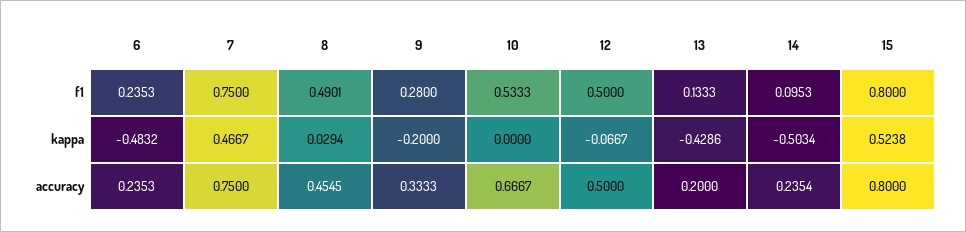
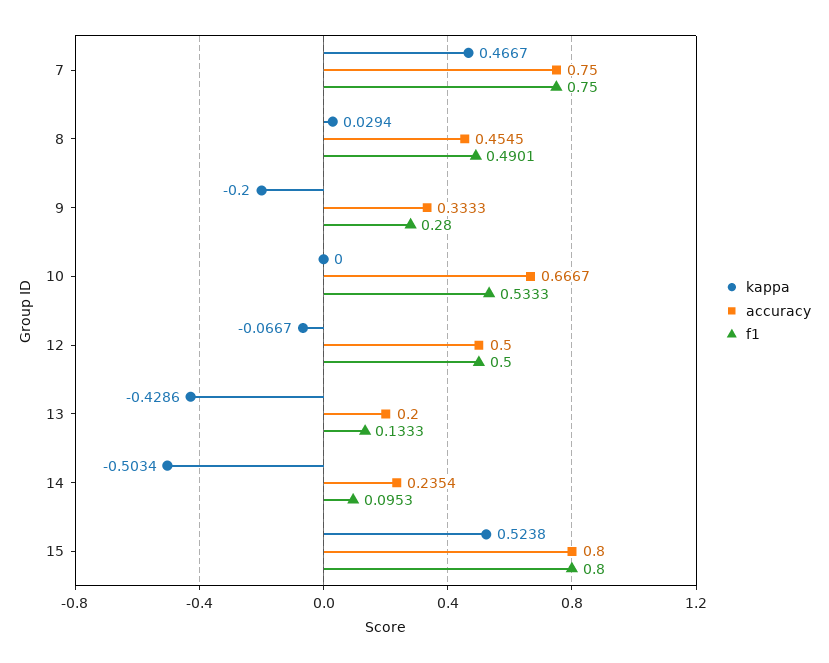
  {
    "f1": {
-     "6": 0.2353,
      "7": 0.75,
      "8": 0.4901,
      "9": 0.28,
      "10": 0.5333,
      "12": 0.5,
      "13": 0.1333,
      "14": 0.0953,
      "15": 0.8
    },
    "kappa": {
-     "6": -0.4832,
      "7": 0.4667,
      "8": 0.0294,
      "9": -0.2,
      "10": 0,
      "12": -0.0667,
      "13": -0.4286,
      "14": -0.5034,
      "15": 0.5238
    },
    "accuracy": {
-     "6": 0.2353,
      "7": 0.75,
      "8": 0.4545,
      "9": 0.3333,
      "10": 0.6667,
      "12": 0.5,
      "13": 0.2,
      "14": 0.2354,
      "15": 0.8
    }
  }

